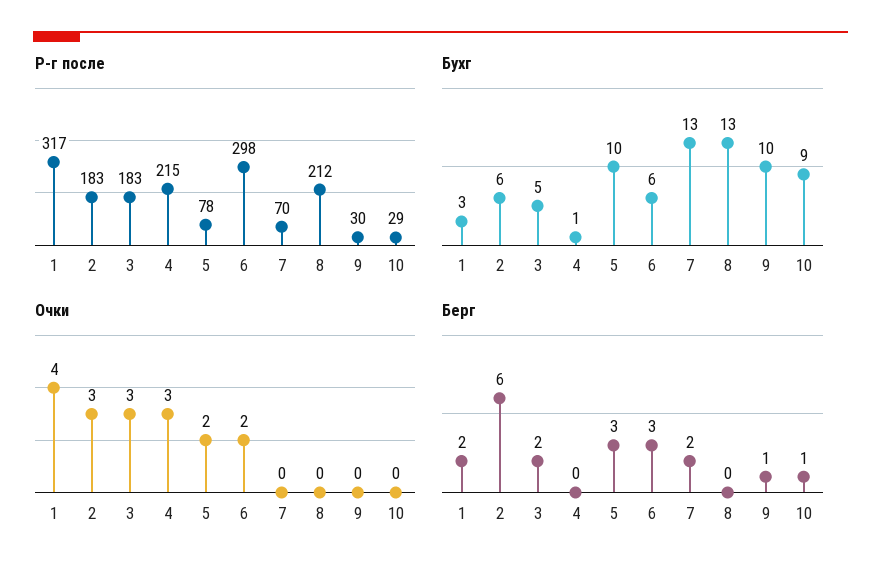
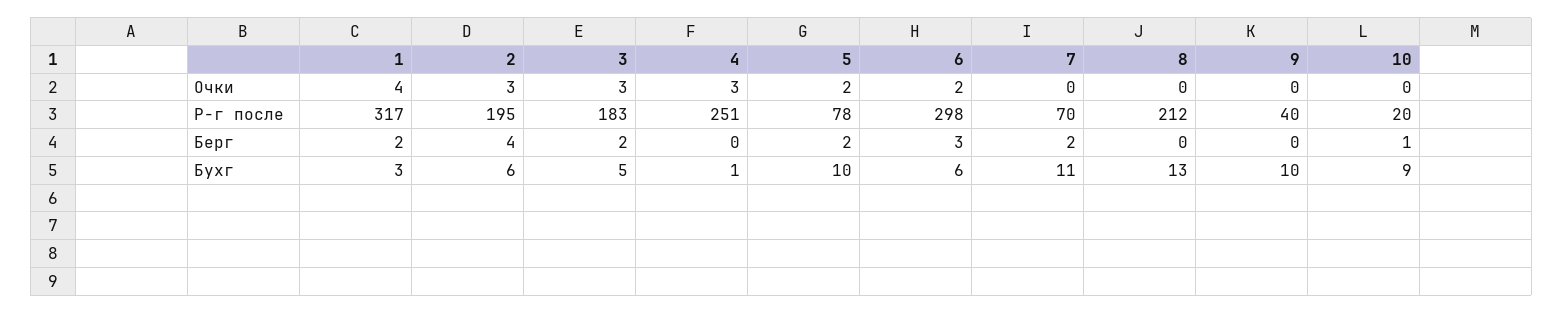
  {
    "Р-г после": {
      "1": 317,
-     "2": 183,
+     "2": 195,
      "3": 183,
-     "4": 215,
+     "4": 251,
      "5": 78,
      "6": 298,
      "7": 70,
      "8": 212,
-     "9": 30,
+     "9": 40,
-     "10": 29
+     "10": 20
    },
    "Бухг": {
      "1": 3,
      "2": 6,
      "3": 5,
      "4": 1,
      "5": 10,
      "6": 6,
-     "7": 13,
+     "7": 11,
      "8": 13,
      "9": 10,
      "10": 9
    },
    "Очки": {
      "1": 4,
      "2": 3,
      "3": 3,
      "4": 3,
      "5": 2,
      "6": 2,
      "7": 0,
      "8": 0,
      "9": 0,
      "10": 0
    },
    "Берг": {
      "1": 2,
-     "2": 6,
+     "2": 4,
      "3": 2,
      "4": 0,
-     "5": 3,
+     "5": 2,
      "6": 3,
      "7": 2,
      "8": 0,
-     "9": 1,
+     "9": 0,
      "10": 1
    }
  }

